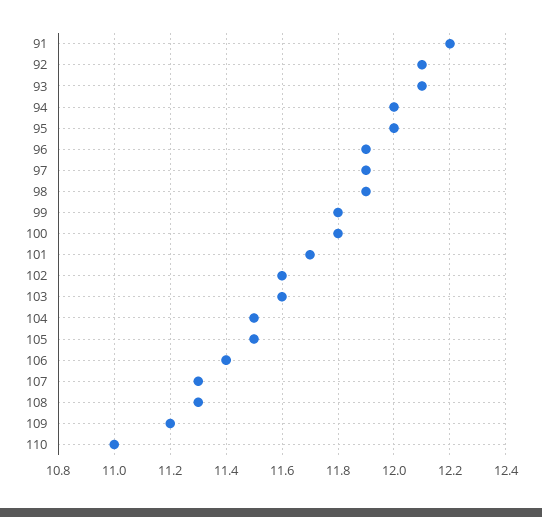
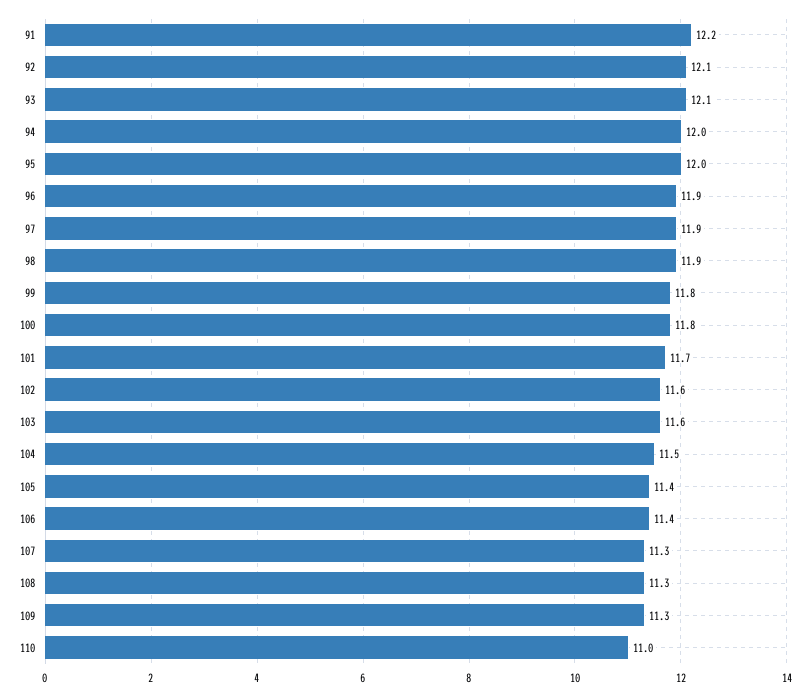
  {
    "91": 12.2,
    "92": 12.1,
    "93": 12.1,
    "94": 12,
    "95": 12,
    "96": 11.9,
    "97": 11.9,
    "98": 11.9,
    "99": 11.8,
    "100": 11.8,
    "101": 11.7,
    "102": 11.6,
    "103": 11.6,
    "104": 11.5,
-   "105": 11.5,
+   "105": 11.4,
    "106": 11.4,
    "107": 11.3,
    "108": 11.3,
-   "109": 11.2,
+   "109": 11.3,
    "110": 11
  }

